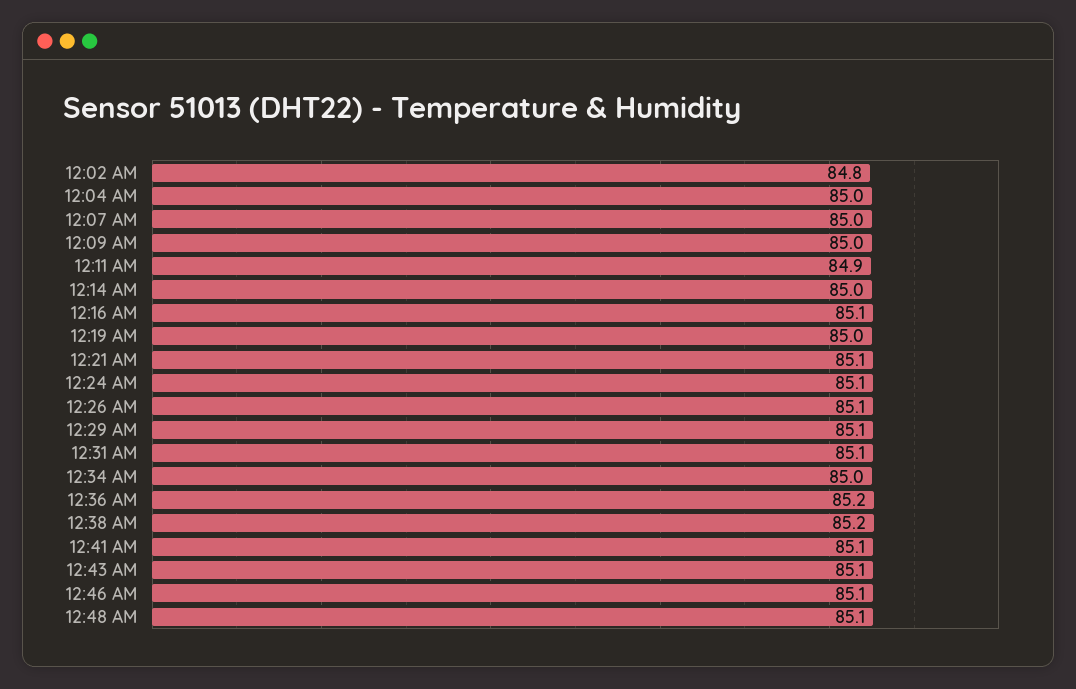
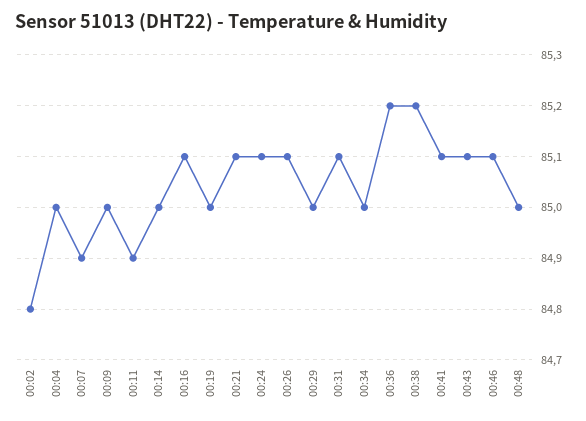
  {
    "12:02 AM": 84.8,
    "12:04 AM": 85,
-   "12:07 AM": 85,
+   "12:07 AM": 84.9,
    "12:09 AM": 85,
    "12:11 AM": 84.9,
    "12:14 AM": 85,
    "12:16 AM": 85.1,
    "12:19 AM": 85,
    "12:21 AM": 85.1,
    "12:24 AM": 85.1,
    "12:26 AM": 85.1,
-   "12:29 AM": 85.1,
+   "12:29 AM": 85,
    "12:31 AM": 85.1,
    "12:34 AM": 85,
    "12:36 AM": 85.2,
    "12:38 AM": 85.2,
    "12:41 AM": 85.1,
    "12:43 AM": 85.1,
    "12:46 AM": 85.1,
-   "12:48 AM": 85.1
+   "12:48 AM": 85
  }

